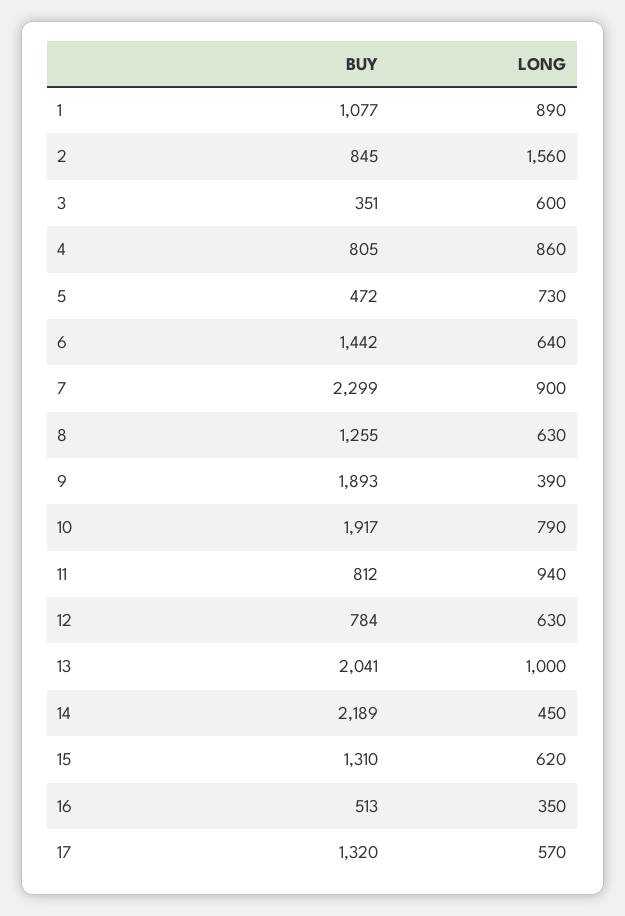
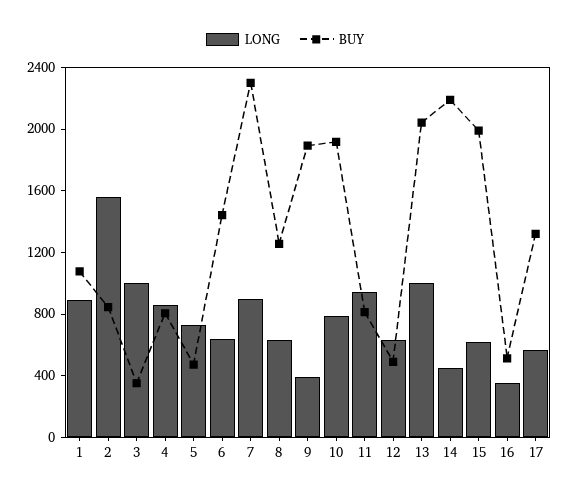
  {
    "BUY": {
      "1": 1077,
      "2": 845,
      "3": 351,
      "4": 805,
      "5": 472,
      "6": 1442,
      "7": 2299,
      "8": 1255,
      "9": 1893,
      "10": 1917,
      "11": 812,
-     "12": 784,
+     "12": 500,
      "13": 2041,
      "14": 2189,
-     "15": 1310,
+     "15": 2000,
      "16": 513,
      "17": 1320
    },
    "LONG": {
      "1": 890,
      "2": 1560,
-     "3": 600,
+     "3": 1000,
      "4": 860,
      "5": 730,
      "6": 640,
      "7": 900,
      "8": 630,
      "9": 390,
      "10": 790,
      "11": 940,
      "12": 630,
      "13": 1000,
      "14": 450,
      "15": 620,
      "16": 350,
      "17": 570
    }
  }

